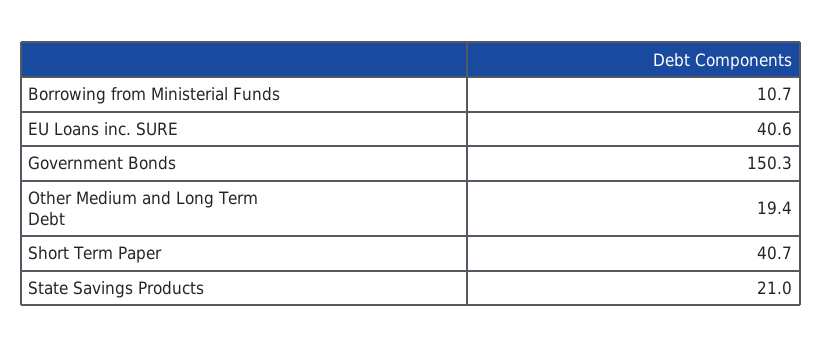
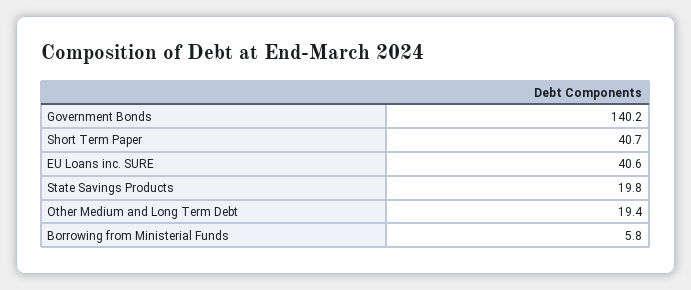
  {
-   "Borrowing from Ministerial Funds": 10.7,
+   "Borrowing from Ministerial Funds": 5.8,
    "EU Loans inc. SURE": 40.6,
-   "Government Bonds": 150.3,
+   "Government Bonds": 140.2,
    "Other Medium and Long Term Debt": 19.4,
    "Short Term Paper": 40.7,
-   "State Savings Products": 21
+   "State Savings Products": 19.8
  }

